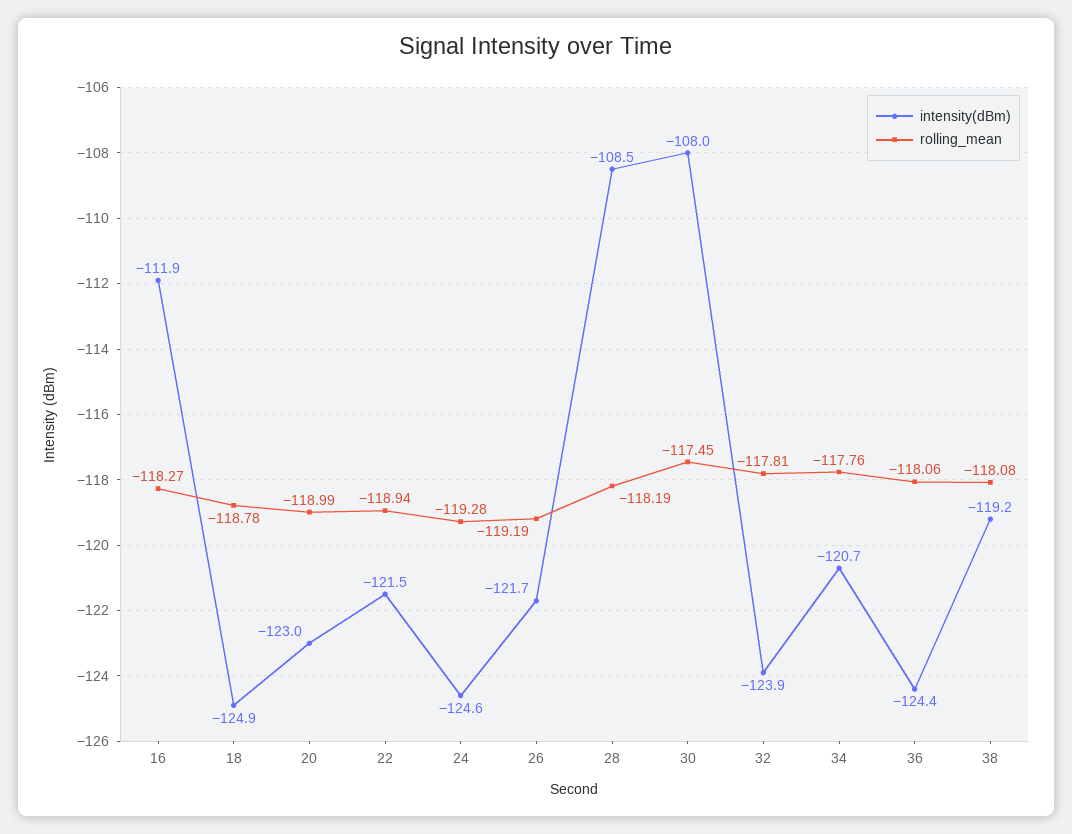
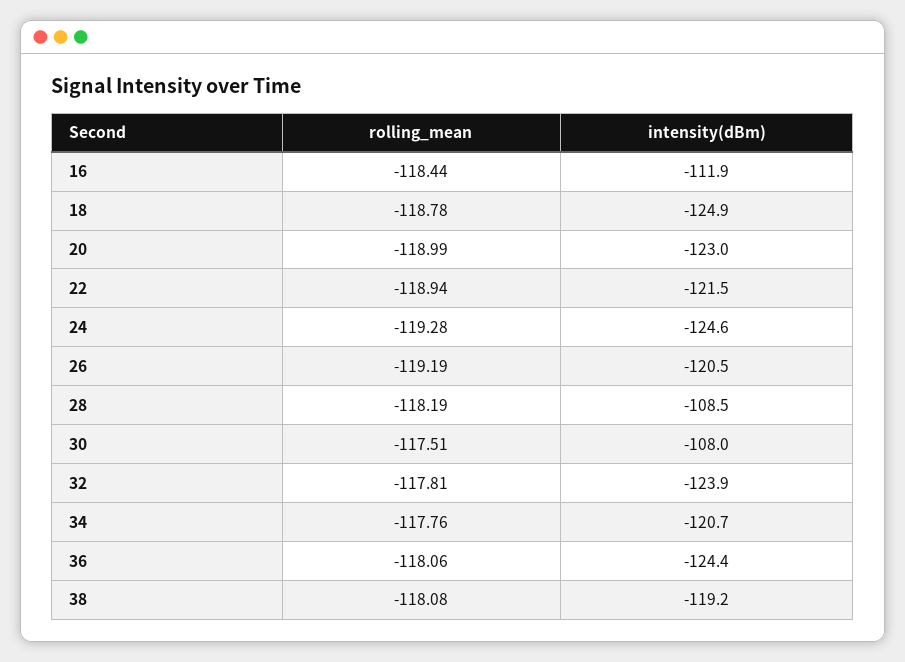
  {
    "intensity(dBm)": {
      "16": -111.9,
      "18": -124.9,
      "20": -123,
      "22": -121.5,
      "24": -124.6,
-     "26": -121.7,
+     "26": -120.5,
      "28": -108.5,
      "30": -108,
      "32": -123.9,
      "34": -120.7,
      "36": -124.4,
      "38": -119.2
    },
    "rolling_mean": {
-     "16": -118.27,
+     "16": -118.44,
      "18": -118.78,
      "20": -118.99,
      "22": -118.94,
      "24": -119.28,
      "26": -119.19,
      "28": -118.19,
-     "30": -117.45,
+     "30": -117.51,
      "32": -117.81,
      "34": -117.76,
      "36": -118.06,
      "38": -118.08
    }
  }

